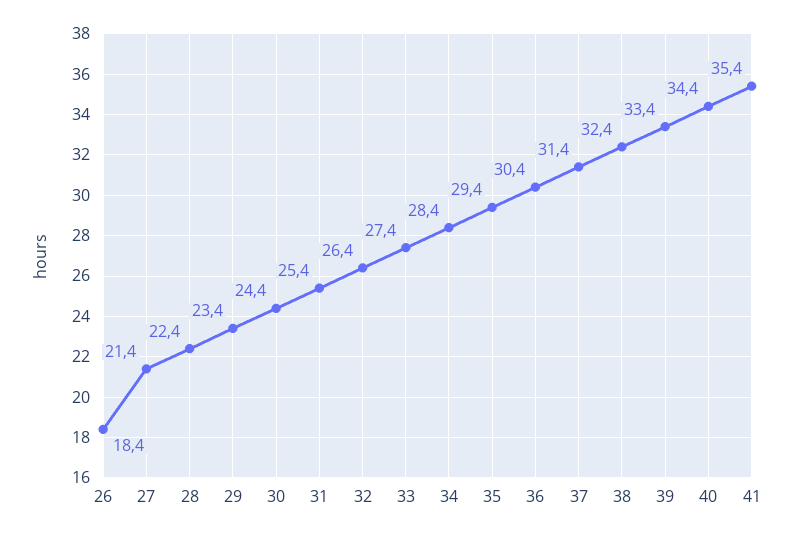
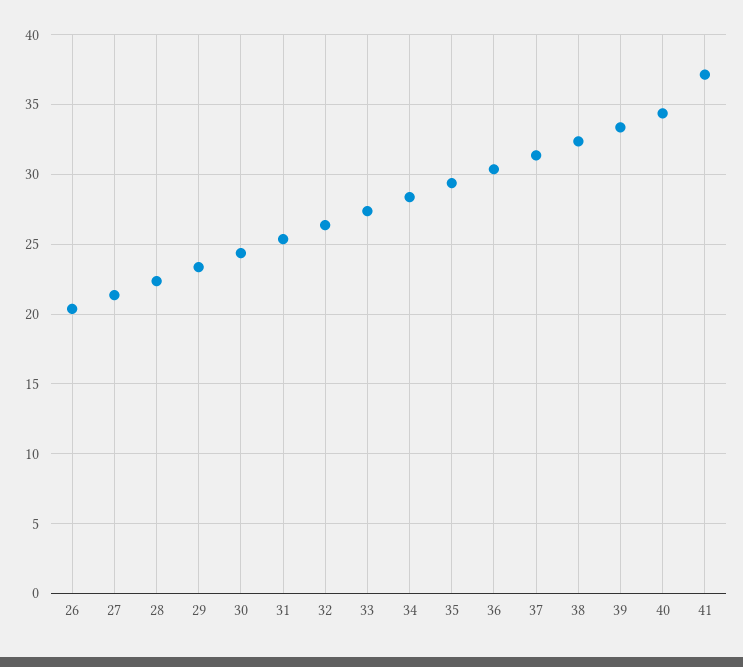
  {
-   "26": 18.4,
+   "26": 20.5,
    "27": 21.4,
    "28": 22.4,
    "29": 23.4,
    "30": 24.4,
    "31": 25.4,
    "32": 26.4,
    "33": 27.4,
    "34": 28.4,
    "35": 29.4,
    "36": 30.4,
    "37": 31.4,
    "38": 32.4,
    "39": 33.4,
    "40": 34.4,
-   "41": 35.4
+   "41": 37
  }

